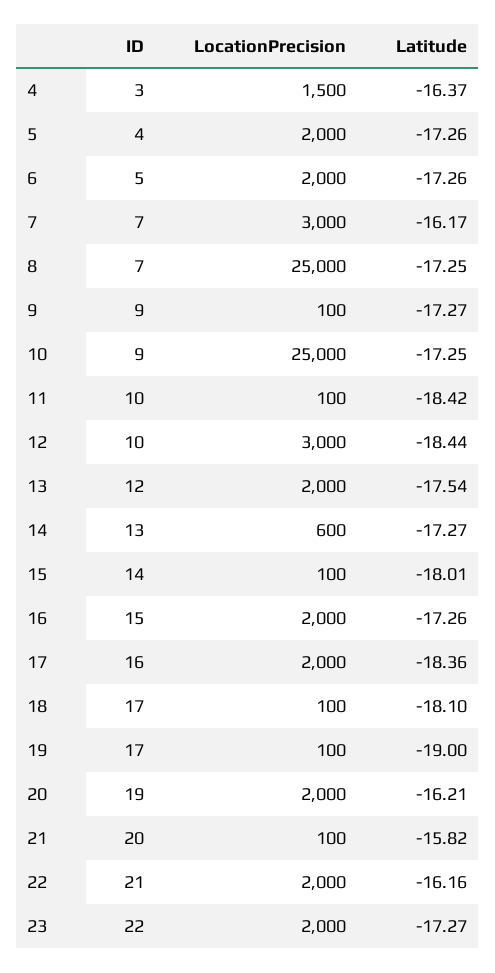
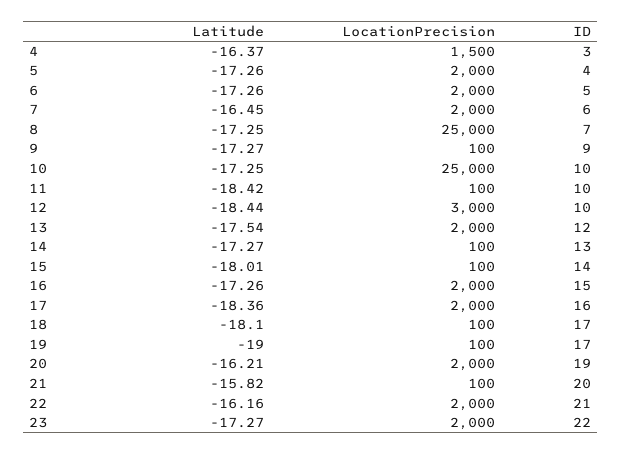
  {
    "ID": {
      "4": 3,
      "5": 4,
      "6": 5,
-     "7": 7,
+     "7": 6,
      "8": 7,
      "9": 9,
-     "10": 9,
+     "10": 10,
      "11": 10,
      "12": 10,
      "13": 12,
      "14": 13,
      "15": 14,
      "16": 15,
      "17": 16,
      "18": 17,
      "19": 17,
      "20": 19,
      "21": 20,
      "22": 21,
      "23": 22
    },
    "LocationPrecision": {
      "4": 1500,
      "5": 2000,
      "6": 2000,
-     "7": 3000,
+     "7": 2000,
      "8": 25000,
      "9": 100,
      "10": 25000,
      "11": 100,
      "12": 3000,
      "13": 2000,
-     "14": 600,
+     "14": 100,
      "15": 100,
      "16": 2000,
      "17": 2000,
      "18": 100,
      "19": 100,
      "20": 2000,
      "21": 100,
      "22": 2000,
      "23": 2000
    },
    "Latitude": {
      "4": -16.37,
      "5": -17.26,
      "6": -17.26,
-     "7": -16.17,
+     "7": -16.45,
      "8": -17.25,
      "9": -17.27,
      "10": -17.25,
      "11": -18.42,
      "12": -18.44,
      "13": -17.54,
      "14": -17.27,
      "15": -18.01,
      "16": -17.26,
      "17": -18.36,
      "18": -18.1,
      "19": -19,
      "20": -16.21,
      "21": -15.82,
      "22": -16.16,
      "23": -17.27
    }
  }

